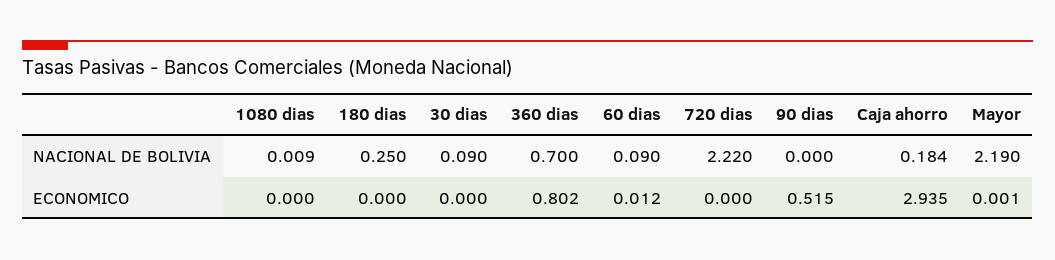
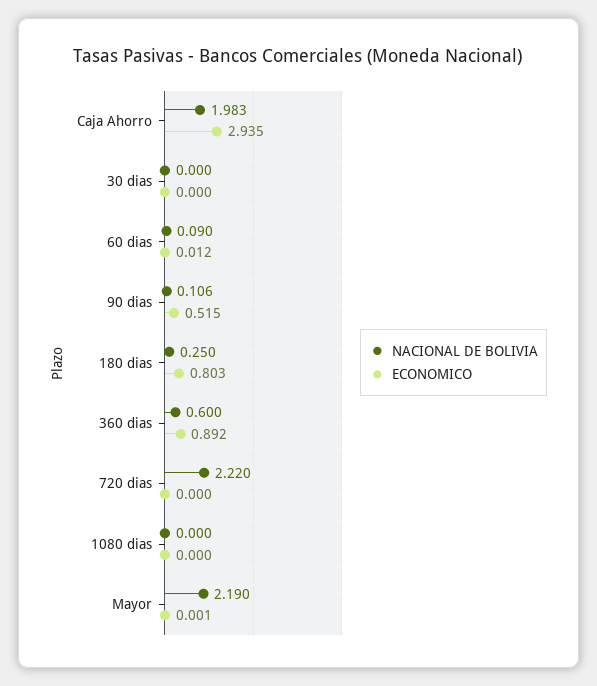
  {
    "NACIONAL DE BOLIVIA": {
-     "1080 dias": 0.009,
+     "1080 dias": 0,
      "180 dias": 0.25,
-     "30 dias": 0.09,
+     "30 dias": 0,
-     "360 dias": 0.7,
+     "360 dias": 0.6,
      "60 dias": 0.09,
      "720 dias": 2.22,
-     "90 dias": 0,
+     "90 dias": 0.106,
-     "Caja ahorro": 0.184,
+     "Caja ahorro": 1.983,
      "Mayor": 2.19
    },
    "ECONOMICO": {
      "1080 dias": 0,
-     "180 dias": 0,
+     "180 dias": 0.803,
      "30 dias": 0,
-     "360 dias": 0.802,
+     "360 dias": 0.892,
      "60 dias": 0.012,
      "720 dias": 0,
      "90 dias": 0.515,
      "Caja ahorro": 2.935,
      "Mayor": 0.001
    }
  }

